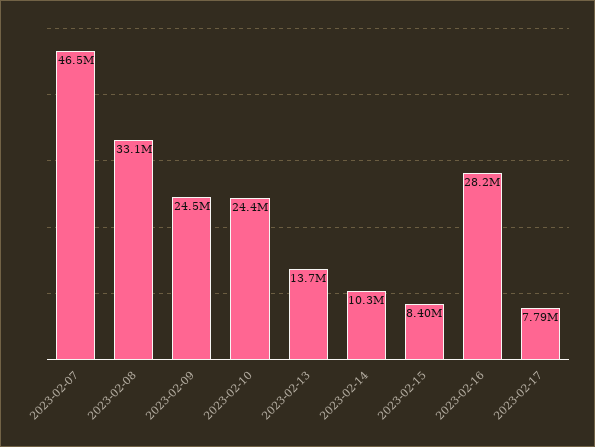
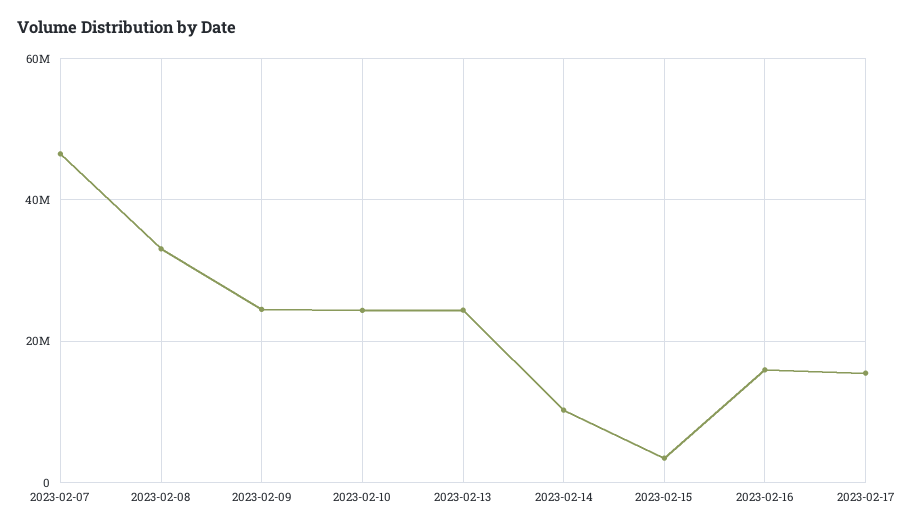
  {
    "2023-02-07": 46500000,
    "2023-02-08": 33100000,
    "2023-02-09": 24500000,
    "2023-02-10": 24400000,
-   "2023-02-13": 13700000,
+   "2023-02-13": 24000000,
    "2023-02-14": 10300000,
-   "2023-02-15": 8400000,
+   "2023-02-15": 4000000,
-   "2023-02-16": 28200000,
+   "2023-02-16": 16000000,
-   "2023-02-17": 7790000
+   "2023-02-17": 16000000
  }

